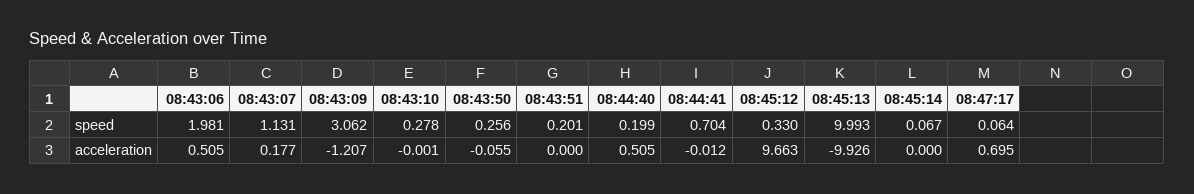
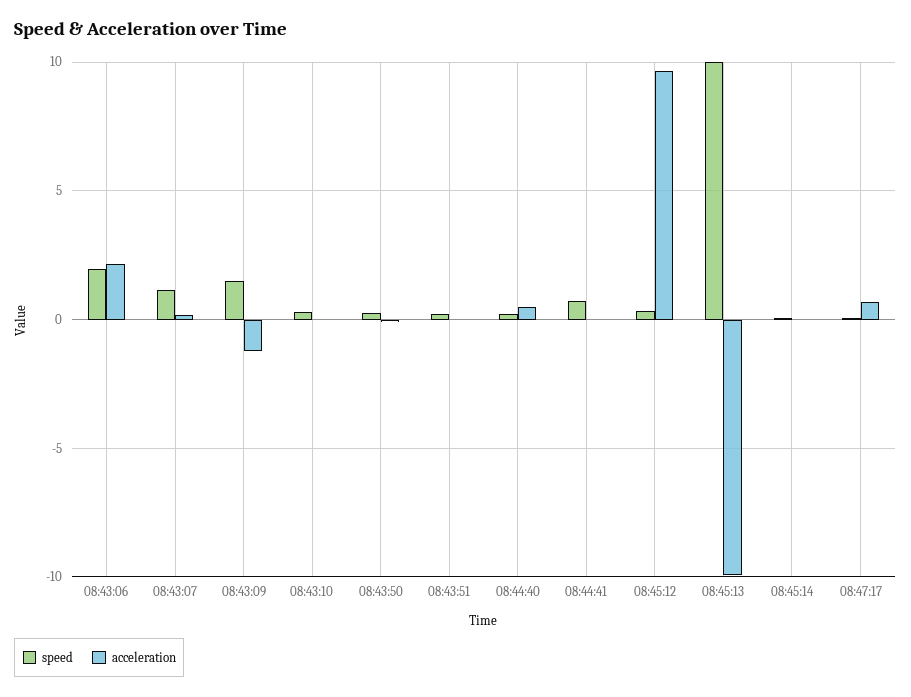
  {
    "speed": {
      "08:43:06": 1.981,
      "08:43:07": 1.131,
-     "08:43:09": 3.062,
+     "08:43:09": 1.5,
      "08:43:10": 0.278,
      "08:43:50": 0.256,
      "08:43:51": 0.201,
      "08:44:40": 0.199,
      "08:44:41": 0.704,
      "08:45:12": 0.33,
      "08:45:13": 9.993,
      "08:45:14": 0.067,
      "08:47:17": 0.064
    },
    "acceleration": {
-     "08:43:06": 0.505,
+     "08:43:06": 2,
      "08:43:07": 0.177,
      "08:43:09": -1.207,
      "08:43:10": -0.001,
      "08:43:50": -0.055,
      "08:43:51": 0,
      "08:44:40": 0.505,
      "08:44:41": -0.012,
      "08:45:12": 9.663,
      "08:45:13": -9.926,
      "08:45:14": 0,
      "08:47:17": 0.695
    }
  }

